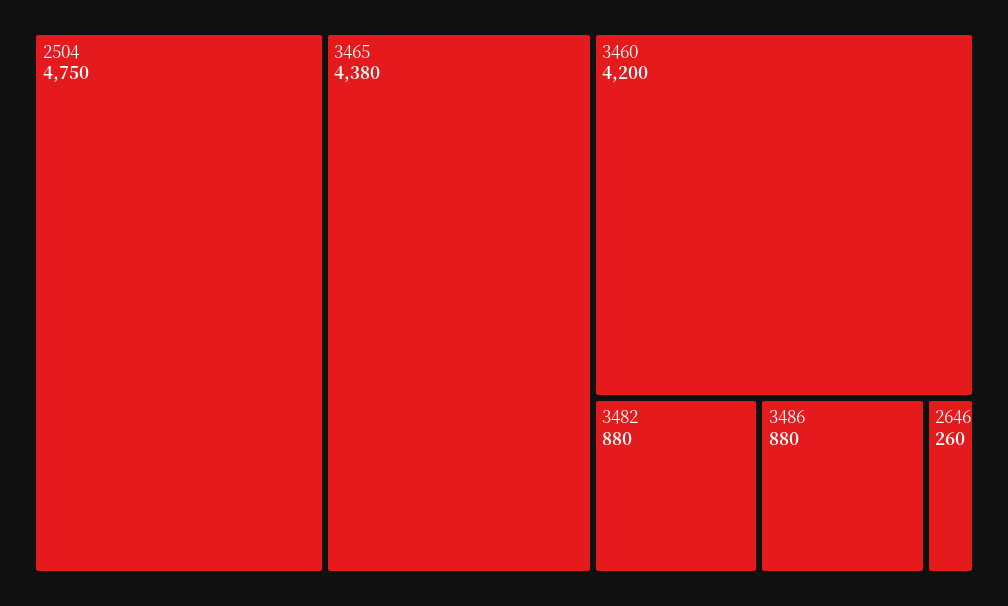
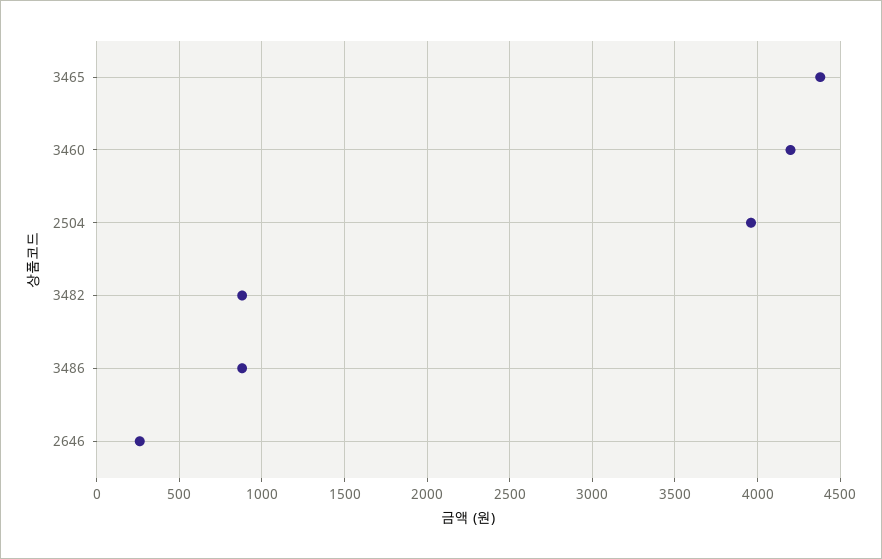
  {
-   "2504": 4750,
+   "2504": 3950,
    "3465": 4380,
    "3460": 4200,
    "3482": 880,
    "3486": 880,
    "2646": 260
  }

